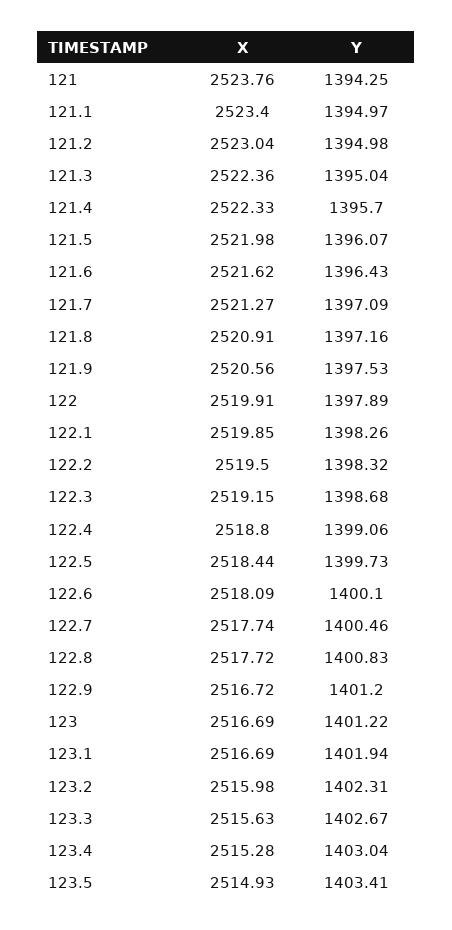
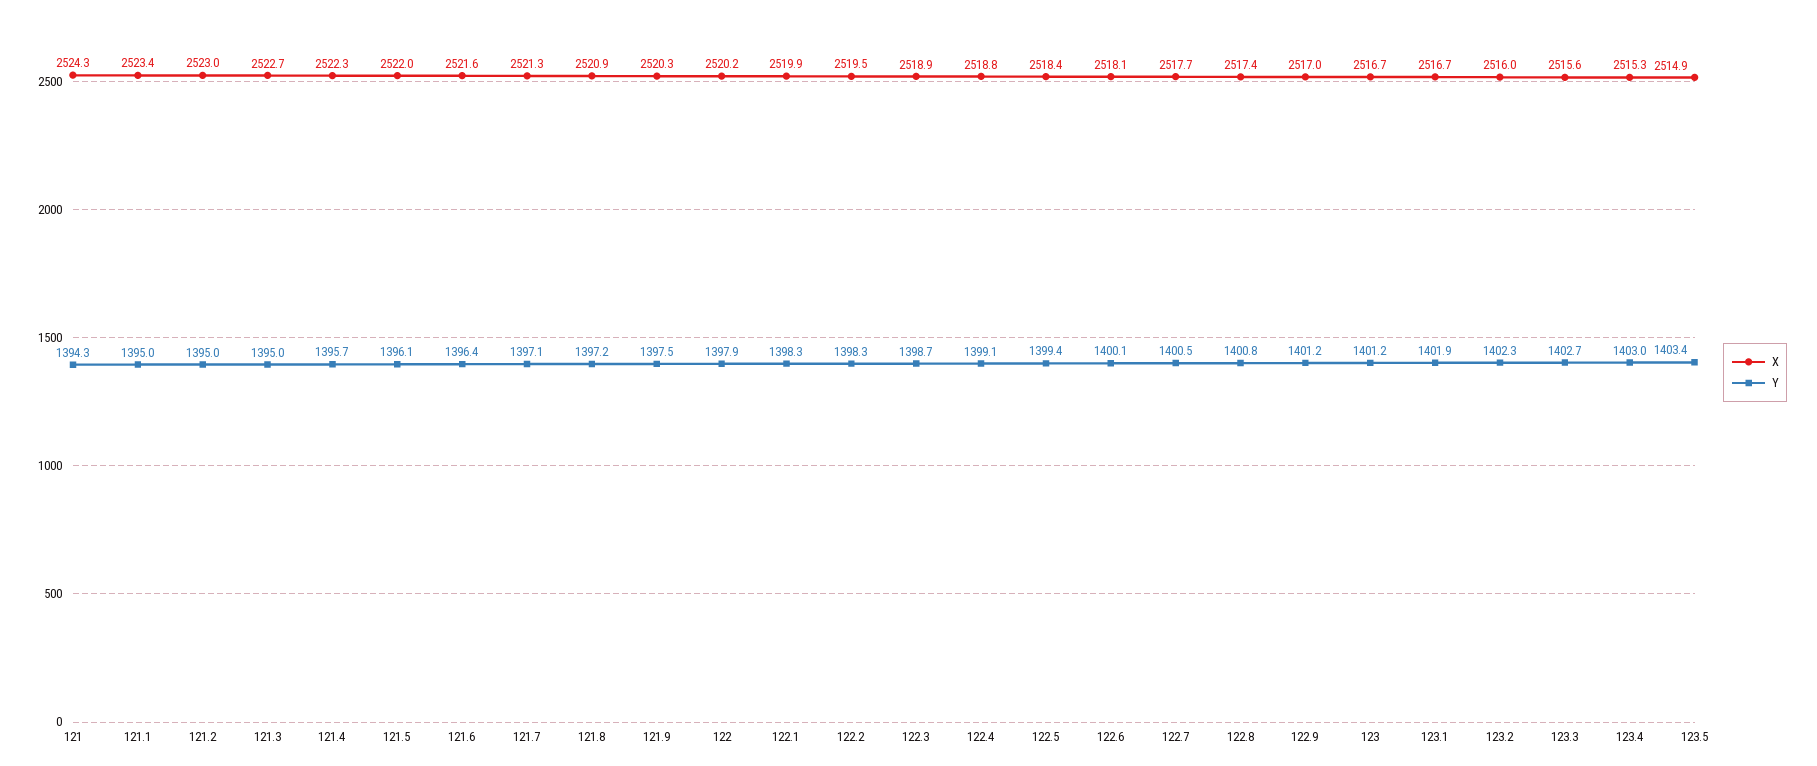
  {
    "X": {
-     "121": 2523.76,
+     "121": 2524.3,
      "121.1": 2523.4,
      "121.2": 2523.04,
-     "121.3": 2522.36,
+     "121.3": 2522.7,
      "121.4": 2522.33,
      "121.5": 2521.98,
      "121.6": 2521.62,
      "121.7": 2521.27,
      "121.8": 2520.91,
-     "121.9": 2520.56,
+     "121.9": 2520.3,
-     "122": 2519.91,
+     "122": 2520.2,
      "122.1": 2519.85,
      "122.2": 2519.5,
-     "122.3": 2519.15,
+     "122.3": 2518.9,
      "122.4": 2518.8,
      "122.5": 2518.44,
      "122.6": 2518.09,
      "122.7": 2517.74,
-     "122.8": 2517.72,
+     "122.8": 2517.4,
-     "122.9": 2516.72,
+     "122.9": 2517,
      "123": 2516.69,
      "123.1": 2516.69,
      "123.2": 2515.98,
      "123.3": 2515.63,
      "123.4": 2515.28,
      "123.5": 2514.93
    },
    "Y": {
      "121": 1394.25,
      "121.1": 1394.97,
      "121.2": 1394.98,
      "121.3": 1395.04,
      "121.4": 1395.7,
      "121.5": 1396.07,
      "121.6": 1396.43,
      "121.7": 1397.09,
      "121.8": 1397.16,
      "121.9": 1397.53,
      "122": 1397.89,
      "122.1": 1398.26,
      "122.2": 1398.32,
      "122.3": 1398.68,
      "122.4": 1399.06,
-     "122.5": 1399.73,
+     "122.5": 1399.4,
      "122.6": 1400.1,
      "122.7": 1400.46,
      "122.8": 1400.83,
      "122.9": 1401.2,
      "123": 1401.22,
      "123.1": 1401.94,
      "123.2": 1402.31,
      "123.3": 1402.67,
      "123.4": 1403.04,
      "123.5": 1403.41
    }
  }

